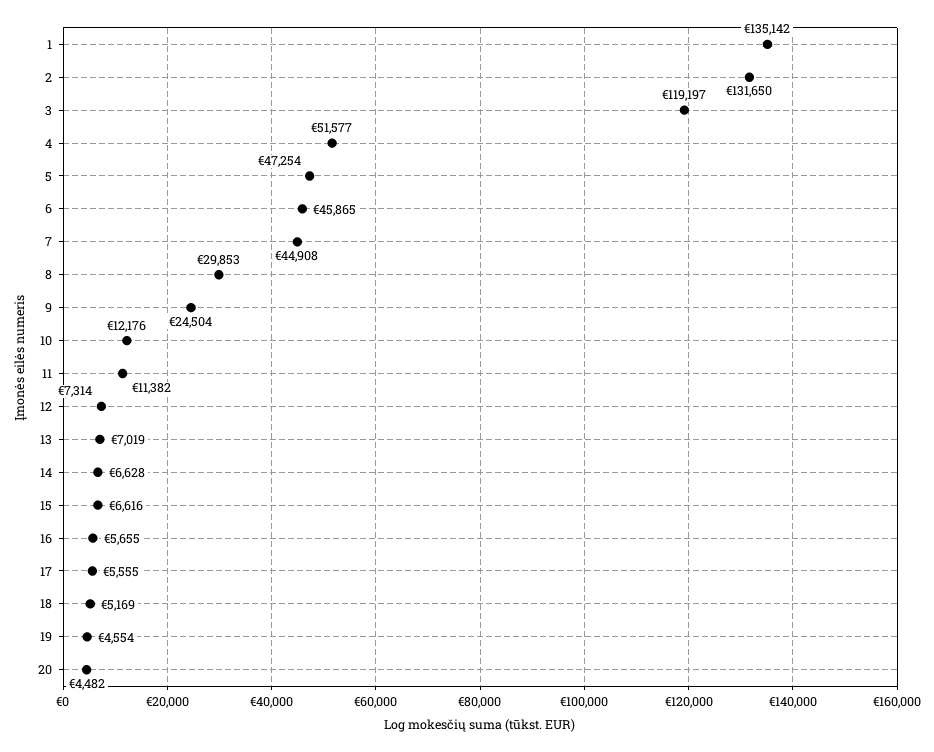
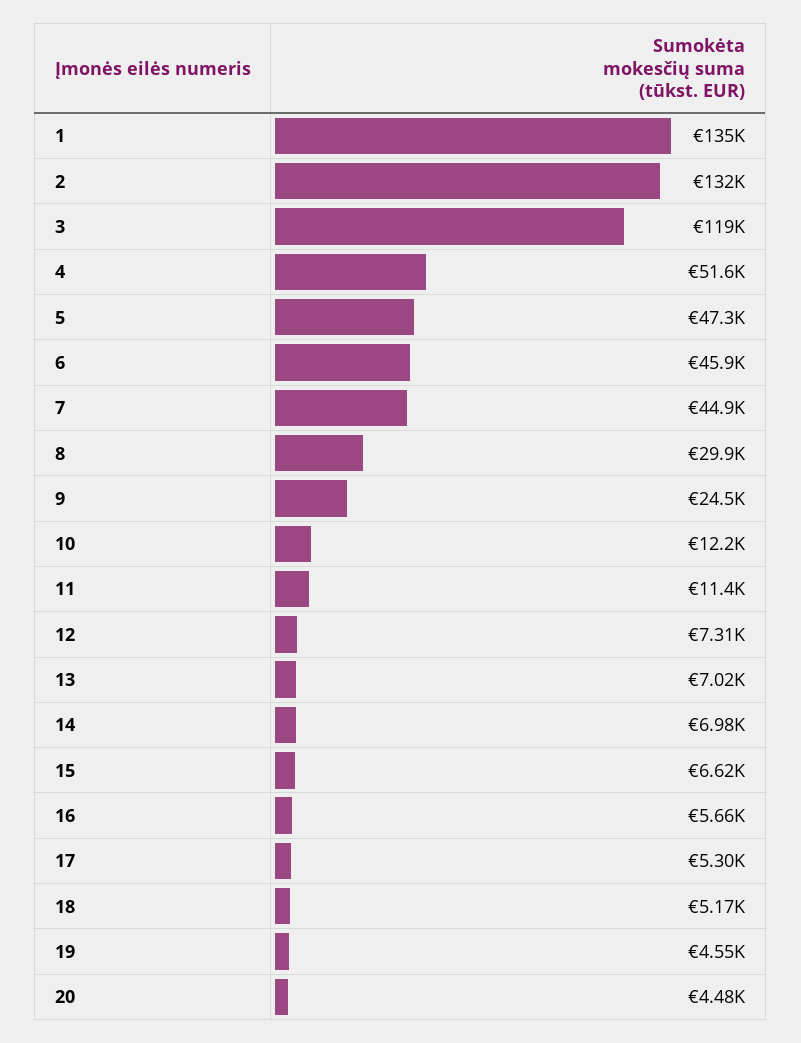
  {
    "1": 135142,
    "2": 131650,
    "3": 119197,
    "4": 51577,
    "5": 47254,
    "6": 45865,
    "7": 44908,
    "8": 29853,
    "9": 24504,
    "10": 12176,
    "11": 11382,
    "12": 7314,
    "13": 7019,
-   "14": 6628,
+   "14": 6980,
    "15": 6616,
    "16": 5655,
-   "17": 5555,
+   "17": 5300,
    "18": 5169,
    "19": 4554,
    "20": 4482
  }

